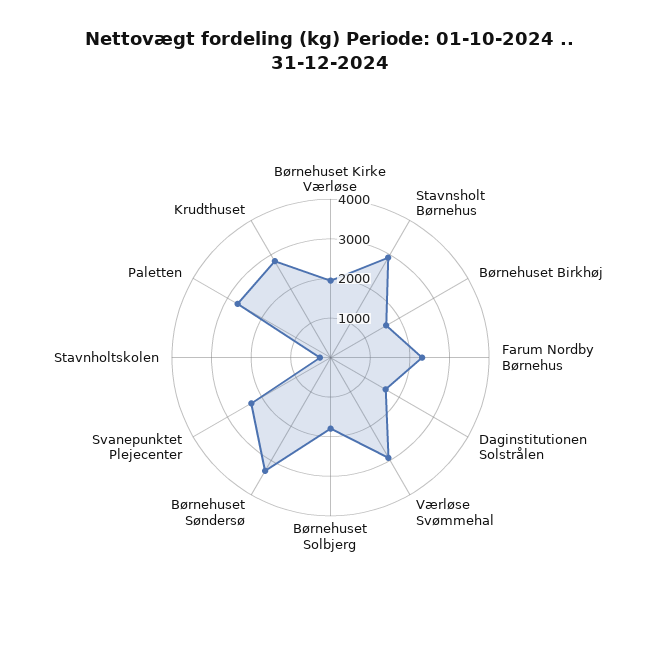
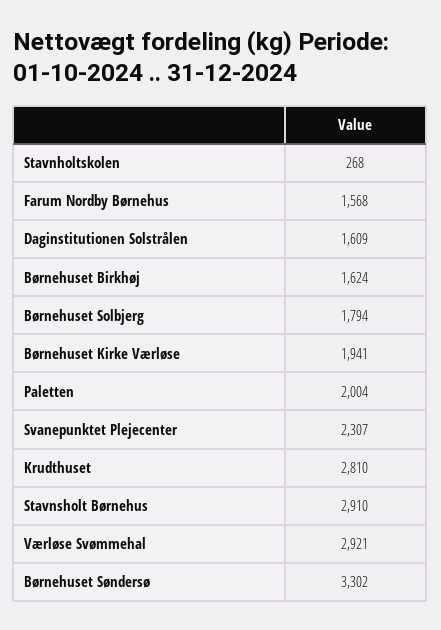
  {
    "Børnehuset Kirke Værløse": 1941,
    "Stavnsholt Børnehus": 2910,
    "Børnehuset Birkhøj": 1624,
-   "Farum Nordby Børnehus": 2250,
+   "Farum Nordby Børnehus": 1568,
    "Daginstitutionen Solstrålen": 1609,
    "Værløse Svømmehal": 2921,
    "Børnehuset Solbjerg": 1794,
    "Børnehuset Søndersø": 3302,
    "Svanepunktet Plejecenter": 2307,
    "Stavnholtskolen": 268,
-   "Paletten": 2750,
+   "Paletten": 2004,
    "Krudthuset": 2810
  }

